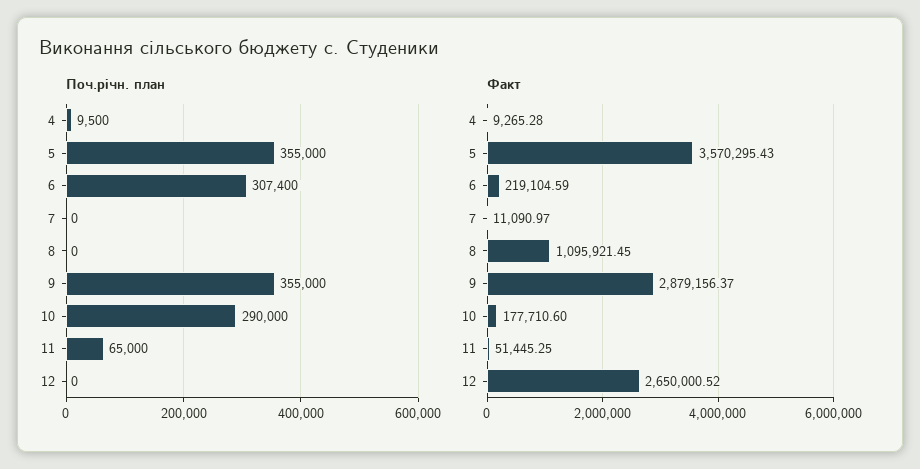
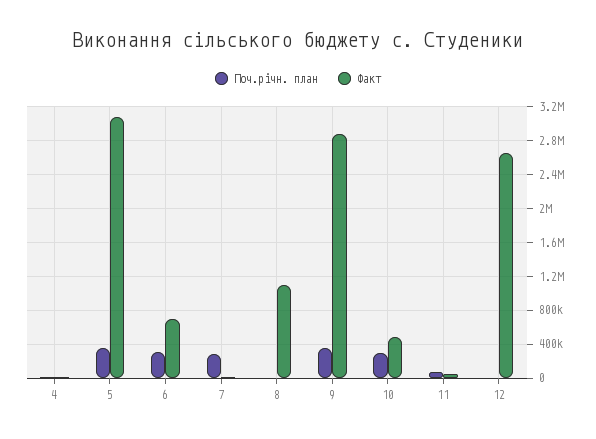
  {
    "Поч.річн. план": {
      "4": 9500,
      "5": 355000,
      "6": 307400,
-     "7": 0,
+     "7": 300000,
      "8": 0,
      "9": 355000,
      "10": 290000,
      "11": 65000,
      "12": 0
    },
    "Факт": {
      "4": 9265.28,
-     "5": 3570295.43,
+     "5": 3100000,
-     "6": 219104.59,
+     "6": 700000,
      "7": 11090.97,
      "8": 1095921.45,
      "9": 2879156.37,
-     "10": 177710.6,
+     "10": 500000,
      "11": 51445.25,
      "12": 2650000.52
    }
  }

